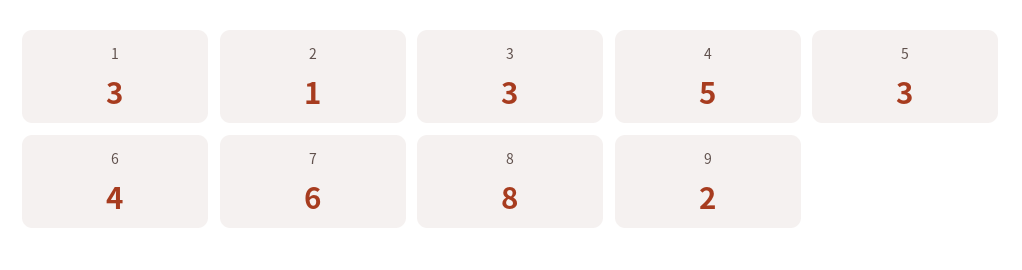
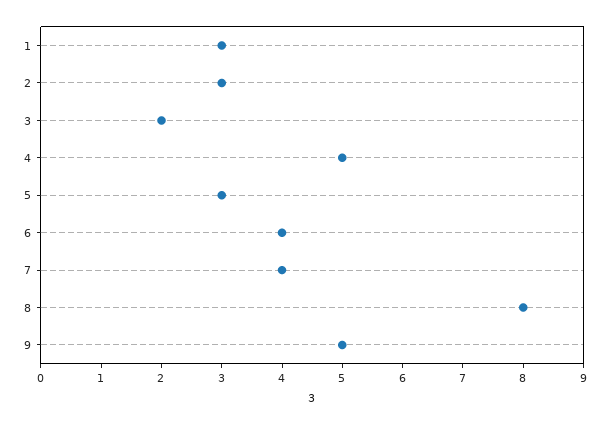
  {
    "1": 3,
-   "2": 1,
+   "2": 3,
-   "3": 3,
+   "3": 2,
    "4": 5,
    "5": 3,
    "6": 4,
-   "7": 6,
+   "7": 4,
    "8": 8,
-   "9": 2
+   "9": 5
  }

